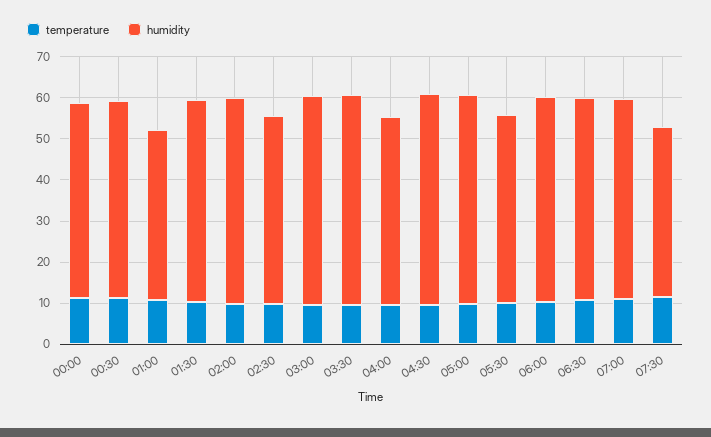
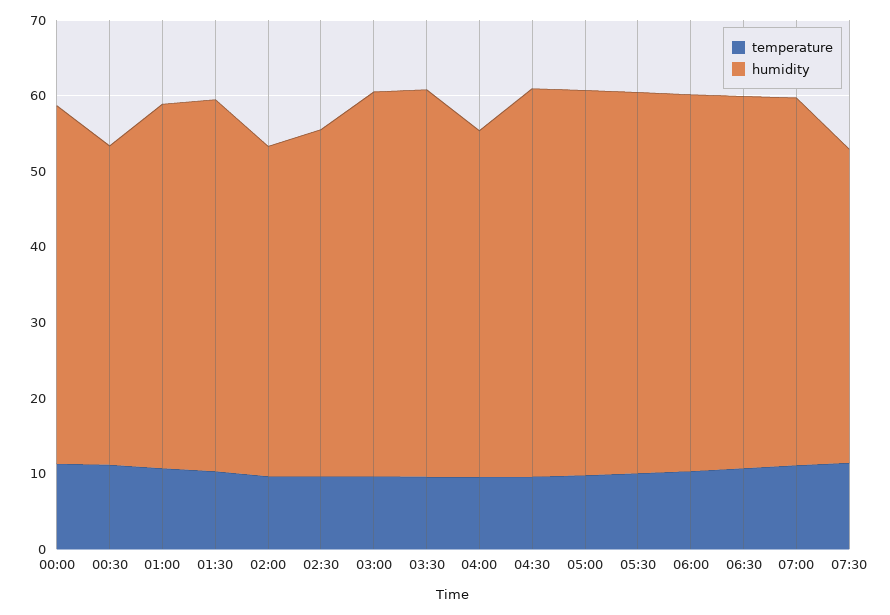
  {
    "temperature": {
      "00:00": 12,
      "00:30": 12,
      "01:00": 10,
      "01:30": 10,
      "02:00": 10,
      "02:30": 10,
      "03:00": 10,
      "03:30": 10,
      "04:00": 10,
      "04:30": 10,
      "05:00": 10,
      "05:30": 10,
      "06:00": 10,
      "06:30": 10,
      "07:00": 12,
      "07:30": 12
    },
    "humidity": {
      "00:00": 48,
-     "00:30": 48,
+     "00:30": 42,
-     "01:00": 42,
+     "01:00": 48,
      "01:30": 50,
-     "02:00": 50,
+     "02:00": 44,
      "02:30": 46,
      "03:00": 50,
      "03:30": 52,
      "04:00": 46,
      "04:30": 52,
      "05:00": 50,
-     "05:30": 46,
+     "05:30": 50,
      "06:00": 50,
      "06:30": 50,
      "07:00": 48,
      "07:30": 42
    }
  }

